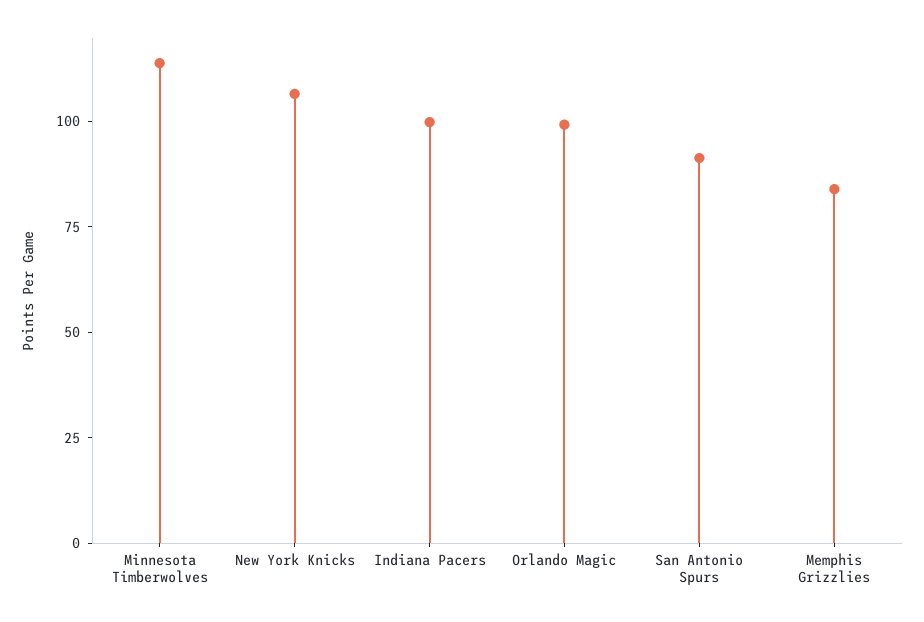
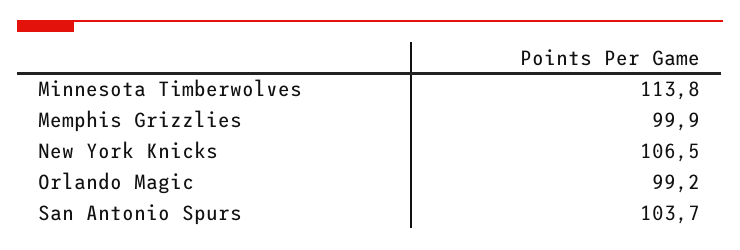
  {
    "Minnesota Timberwolves": 113.8,
    "New York Knicks": 106.5,
-   "Indiana Pacers": 100,
    "Orlando Magic": 99.2,
-   "San Antonio Spurs": 90,
+   "San Antonio Spurs": 103.7,
-   "Memphis Grizzlies": 85
+   "Memphis Grizzlies": 99.9
  }

